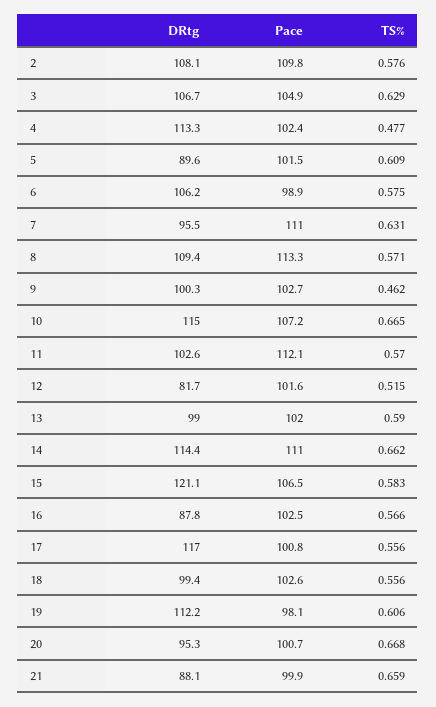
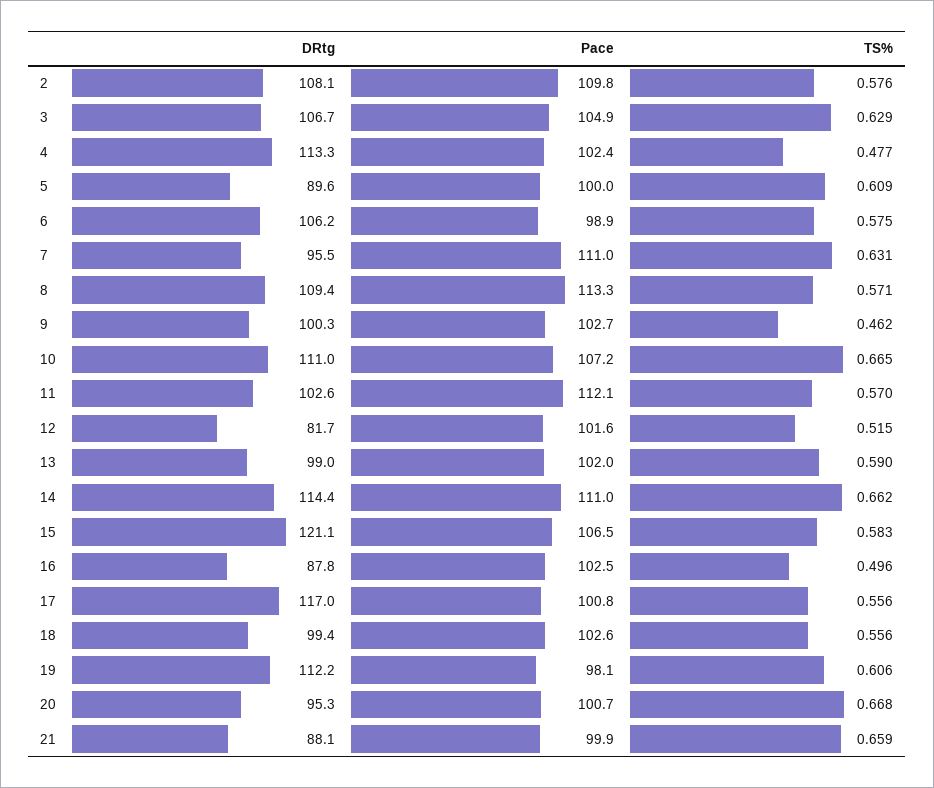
  {
    "DRtg": {
      "2": 108.1,
      "3": 106.7,
      "4": 113.3,
      "5": 89.6,
      "6": 106.2,
      "7": 95.5,
      "8": 109.4,
      "9": 100.3,
-     "10": 115,
+     "10": 111,
      "11": 102.6,
      "12": 81.7,
      "13": 99,
      "14": 114.4,
      "15": 121.1,
      "16": 87.8,
      "17": 117,
      "18": 99.4,
      "19": 112.2,
      "20": 95.3,
      "21": 88.1
    },
    "Pace": {
      "2": 109.8,
      "3": 104.9,
      "4": 102.4,
-     "5": 101.5,
+     "5": 100,
      "6": 98.9,
      "7": 111,
      "8": 113.3,
      "9": 102.7,
      "10": 107.2,
      "11": 112.1,
      "12": 101.6,
      "13": 102,
      "14": 111,
      "15": 106.5,
      "16": 102.5,
      "17": 100.8,
      "18": 102.6,
      "19": 98.1,
      "20": 100.7,
      "21": 99.9
    },
    "TS%": {
      "2": 0.576,
      "3": 0.629,
      "4": 0.477,
      "5": 0.609,
      "6": 0.575,
      "7": 0.631,
      "8": 0.571,
      "9": 0.462,
      "10": 0.665,
      "11": 0.57,
      "12": 0.515,
      "13": 0.59,
      "14": 0.662,
      "15": 0.583,
-     "16": 0.566,
+     "16": 0.496,
      "17": 0.556,
      "18": 0.556,
      "19": 0.606,
      "20": 0.668,
      "21": 0.659
    }
  }

